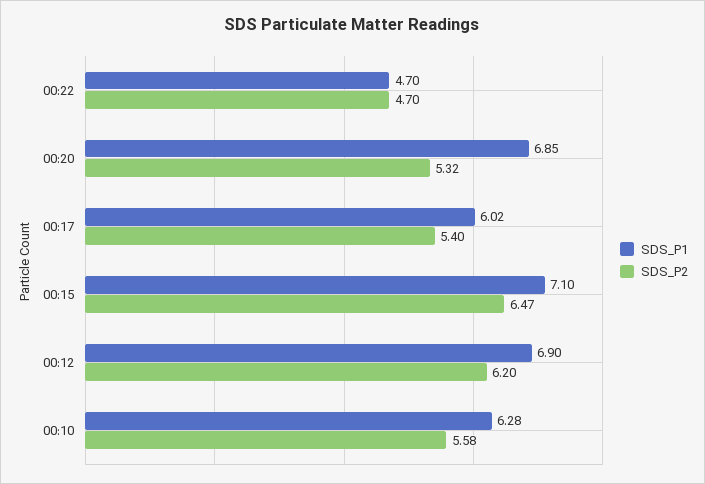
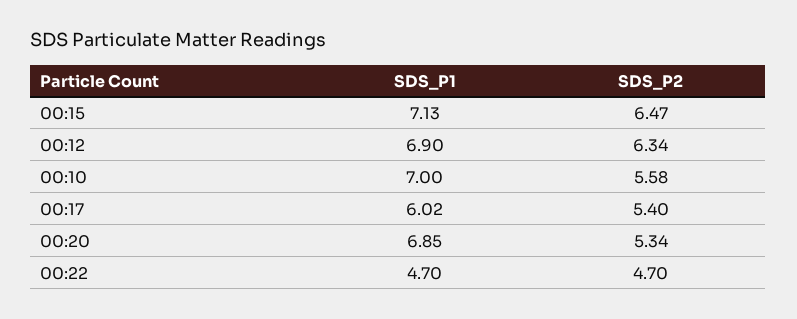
  {
    "SDS_P1": {
      "00:22": 4.7,
      "00:20": 6.85,
      "00:17": 6.02,
-     "00:15": 7.1,
+     "00:15": 7.13,
      "00:12": 6.9,
-     "00:10": 6.28
+     "00:10": 7
    },
    "SDS_P2": {
      "00:22": 4.7,
-     "00:20": 5.32,
+     "00:20": 5.34,
      "00:17": 5.4,
      "00:15": 6.47,
-     "00:12": 6.2,
+     "00:12": 6.34,
      "00:10": 5.58
    }
  }

